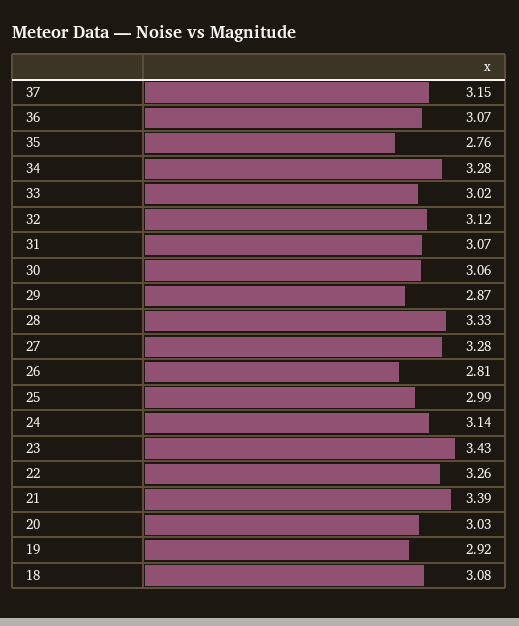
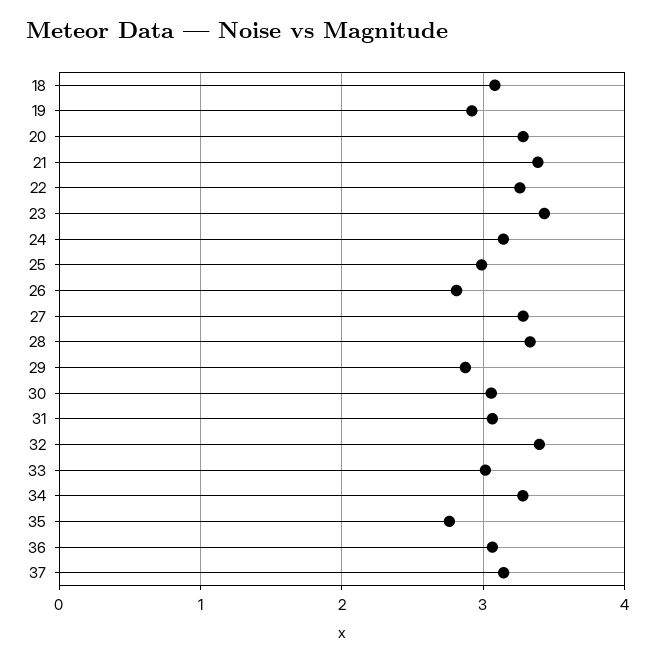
  {
    "37": 3.15,
    "36": 3.07,
    "35": 2.76,
    "34": 3.28,
    "33": 3.02,
-   "32": 3.12,
+   "32": 3.4,
    "31": 3.07,
    "30": 3.06,
    "29": 2.87,
    "28": 3.33,
    "27": 3.28,
    "26": 2.81,
    "25": 2.99,
    "24": 3.14,
    "23": 3.43,
    "22": 3.26,
    "21": 3.39,
-   "20": 3.03,
+   "20": 3.3,
    "19": 2.92,
    "18": 3.08
  }

